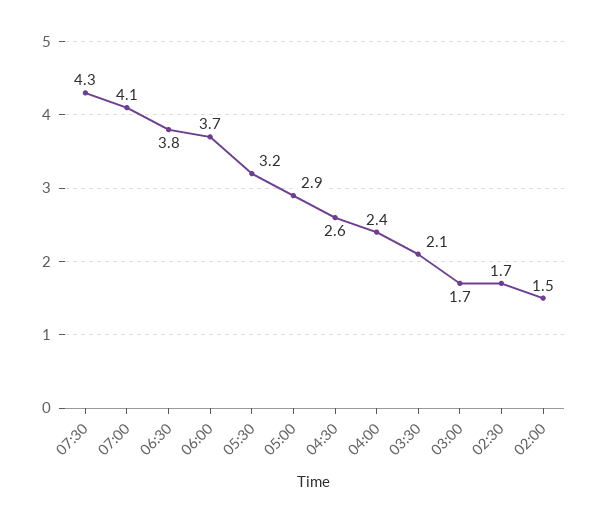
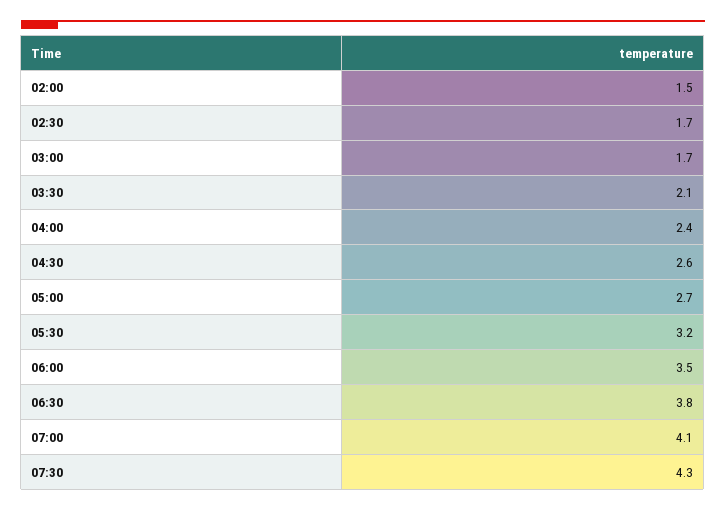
  {
    "07:30": 4.3,
    "07:00": 4.1,
    "06:30": 3.8,
-   "06:00": 3.7,
+   "06:00": 3.5,
    "05:30": 3.2,
-   "05:00": 2.9,
+   "05:00": 2.7,
    "04:30": 2.6,
    "04:00": 2.4,
    "03:30": 2.1,
    "03:00": 1.7,
    "02:30": 1.7,
    "02:00": 1.5
  }

